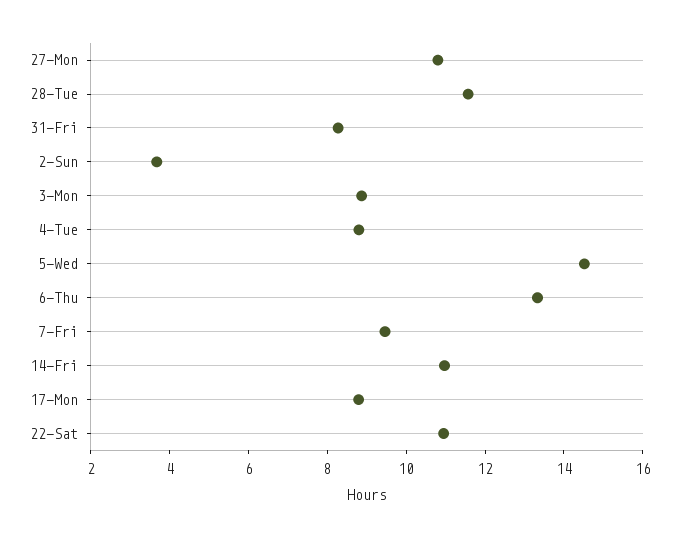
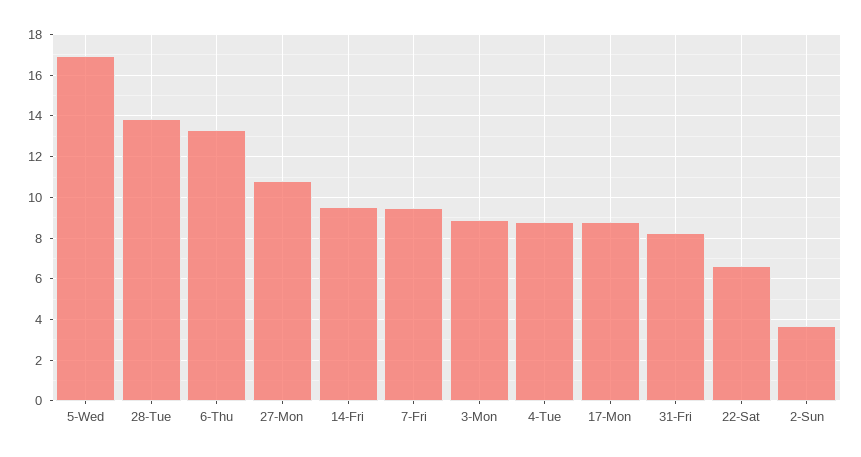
  {
    "27-Mon": 11,
-   "28-Tue": 11.5,
+   "28-Tue": 14,
    "31-Fri": 8.5,
    "2-Sun": 3.5,
    "3-Mon": 9,
    "4-Tue": 9,
-   "5-Wed": 14.5,
+   "5-Wed": 17,
    "6-Thu": 13.5,
    "7-Fri": 9.5,
-   "14-Fri": 11,
+   "14-Fri": 9.5,
    "17-Mon": 9,
-   "22-Sat": 11
+   "22-Sat": 6.5
  }

